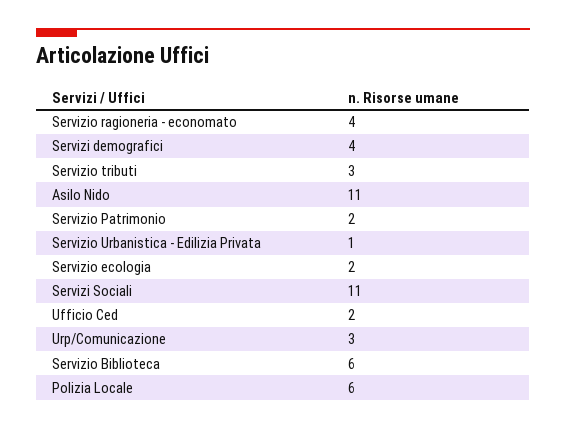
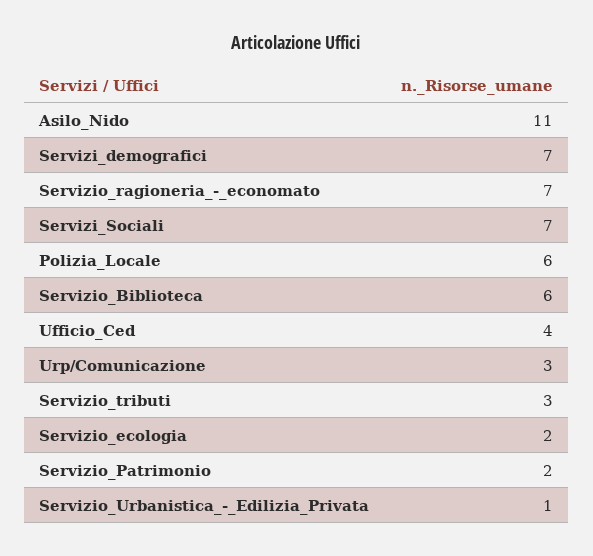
  {
-   "Servizio ragioneria - economato": 4,
+   "Servizio ragioneria - economato": 7,
-   "Servizi demografici": 4,
+   "Servizi demografici": 7,
    "Servizio tributi": 3,
    "Asilo Nido": 11,
    "Servizio Patrimonio": 2,
    "Servizio Urbanistica - Edilizia Privata": 1,
    "Servizio ecologia": 2,
-   "Servizi Sociali": 11,
+   "Servizi Sociali": 7,
-   "Ufficio Ced": 2,
+   "Ufficio Ced": 4,
    "Urp/Comunicazione": 3,
    "Servizio Biblioteca": 6,
    "Polizia Locale": 6
  }

